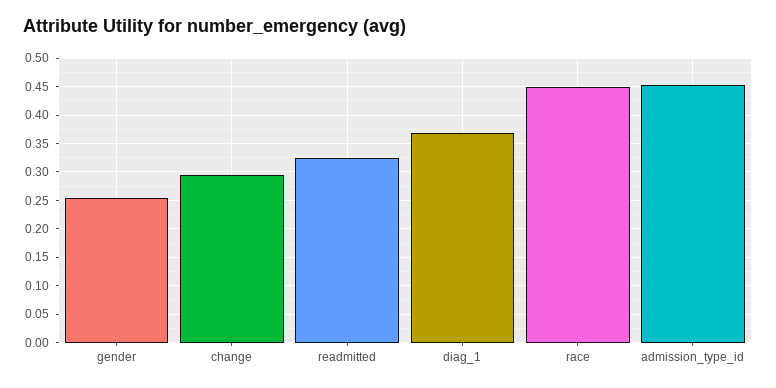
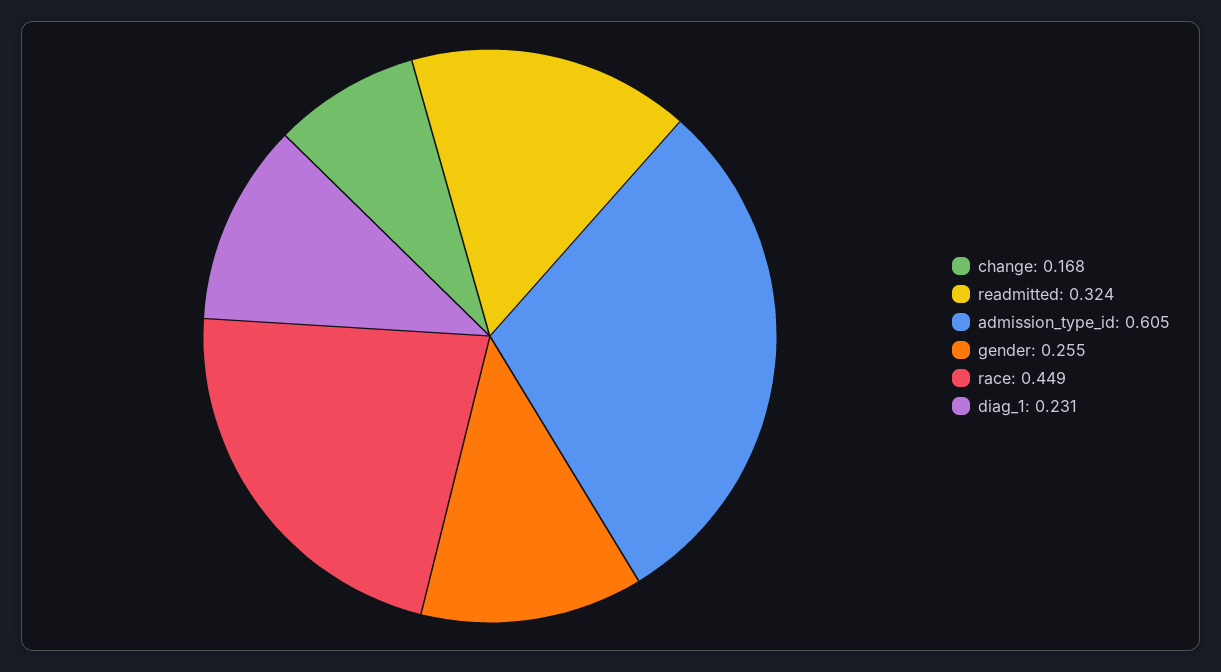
  {
    "gender": 0.255,
-   "change": 0.3,
+   "change": 0.168,
    "readmitted": 0.324,
-   "diag_1": 0.375,
+   "diag_1": 0.231,
    "race": 0.449,
-   "admission_type_id": 0.45
+   "admission_type_id": 0.605
  }

